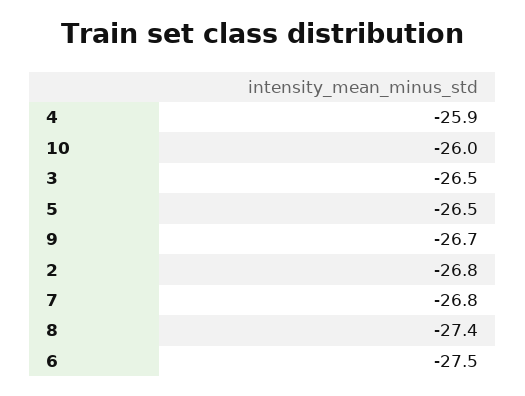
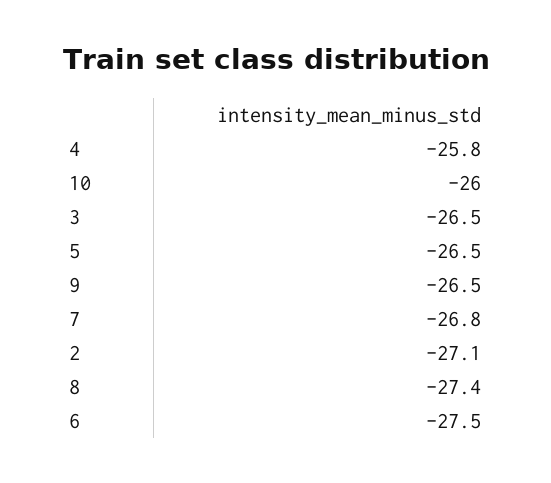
  {
-   "4": -25.9,
+   "4": -25.8,
    "10": -26,
    "3": -26.5,
    "5": -26.5,
-   "9": -26.7,
+   "9": -26.5,
-   "2": -26.8,
+   "2": -27.1,
    "7": -26.8,
    "8": -27.4,
    "6": -27.5
  }

